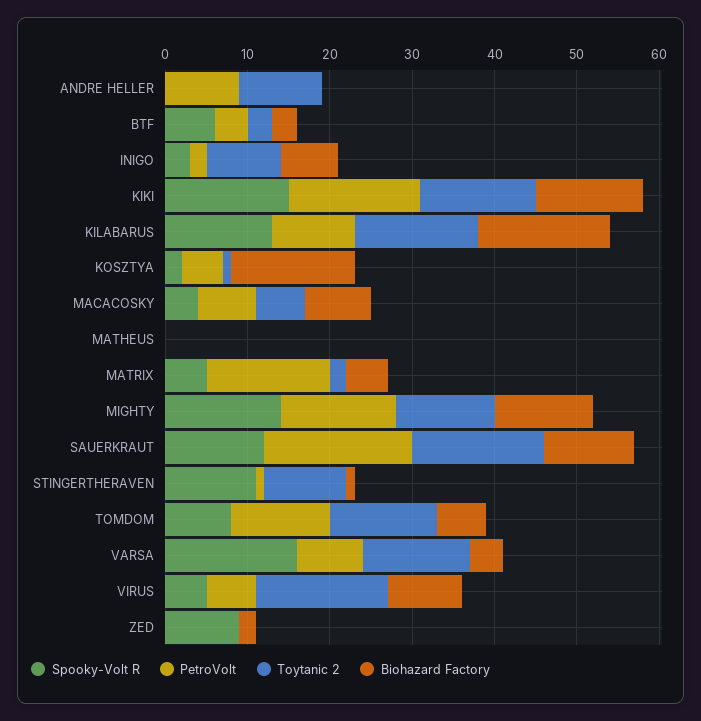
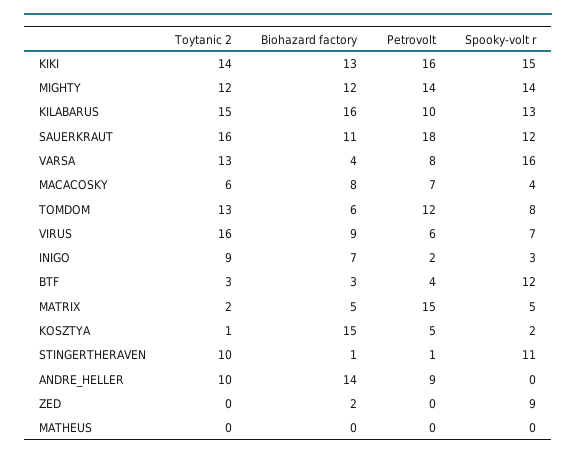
  {
    "Spooky-Volt R": {
      "ANDRE HELLER": 0,
-     "BTF": 6,
+     "BTF": 12,
      "INIGO": 3,
      "KIKI": 15,
      "KILABARUS": 13,
      "KOSZTYA": 2,
      "MACACOSKY": 4,
      "MATHEUS": 0,
      "MATRIX": 5,
      "MIGHTY": 14,
      "SAUERKRAUT": 12,
      "STINGERTHERAVEN": 11,
      "TOMDOM": 8,
      "VARSA": 16,
-     "VIRUS": 5,
+     "VIRUS": 7,
      "ZED": 9
    },
    "PetroVolt": {
      "ANDRE HELLER": 9,
      "BTF": 4,
      "INIGO": 2,
      "KIKI": 16,
      "KILABARUS": 10,
      "KOSZTYA": 5,
      "MACACOSKY": 7,
      "MATHEUS": 0,
      "MATRIX": 15,
      "MIGHTY": 14,
      "SAUERKRAUT": 18,
      "STINGERTHERAVEN": 1,
      "TOMDOM": 12,
      "VARSA": 8,
      "VIRUS": 6,
      "ZED": 0
    },
    "Toytanic 2": {
      "ANDRE HELLER": 10,
      "BTF": 3,
      "INIGO": 9,
      "KIKI": 14,
      "KILABARUS": 15,
      "KOSZTYA": 1,
      "MACACOSKY": 6,
      "MATHEUS": 0,
      "MATRIX": 2,
      "MIGHTY": 12,
      "SAUERKRAUT": 16,
      "STINGERTHERAVEN": 10,
      "TOMDOM": 13,
      "VARSA": 13,
      "VIRUS": 16,
      "ZED": 0
    },
    "Biohazard Factory": {
-     "ANDRE HELLER": 0,
+     "ANDRE HELLER": 14,
      "BTF": 3,
      "INIGO": 7,
      "KIKI": 13,
      "KILABARUS": 16,
      "KOSZTYA": 15,
      "MACACOSKY": 8,
      "MATHEUS": 0,
      "MATRIX": 5,
      "MIGHTY": 12,
      "SAUERKRAUT": 11,
      "STINGERTHERAVEN": 1,
      "TOMDOM": 6,
      "VARSA": 4,
      "VIRUS": 9,
      "ZED": 2
    }
  }

